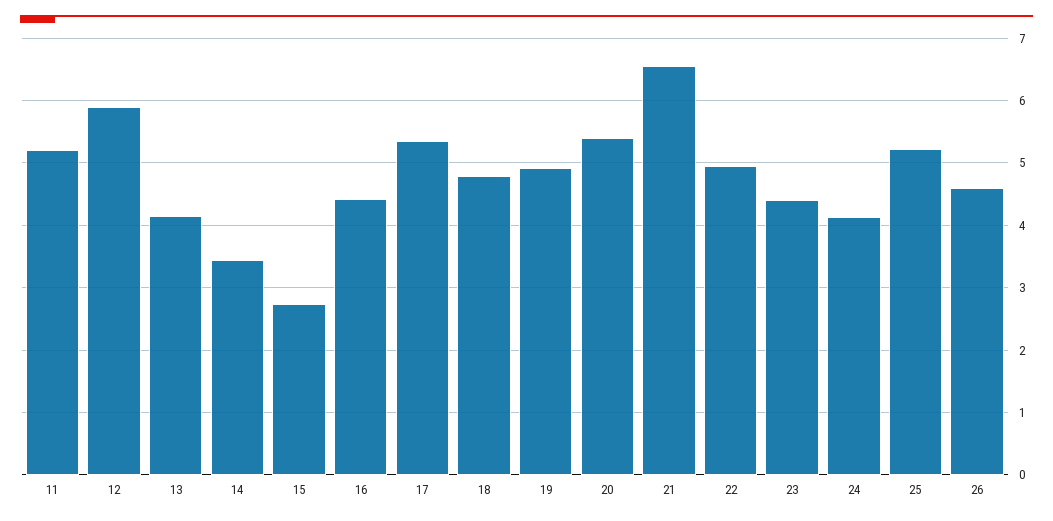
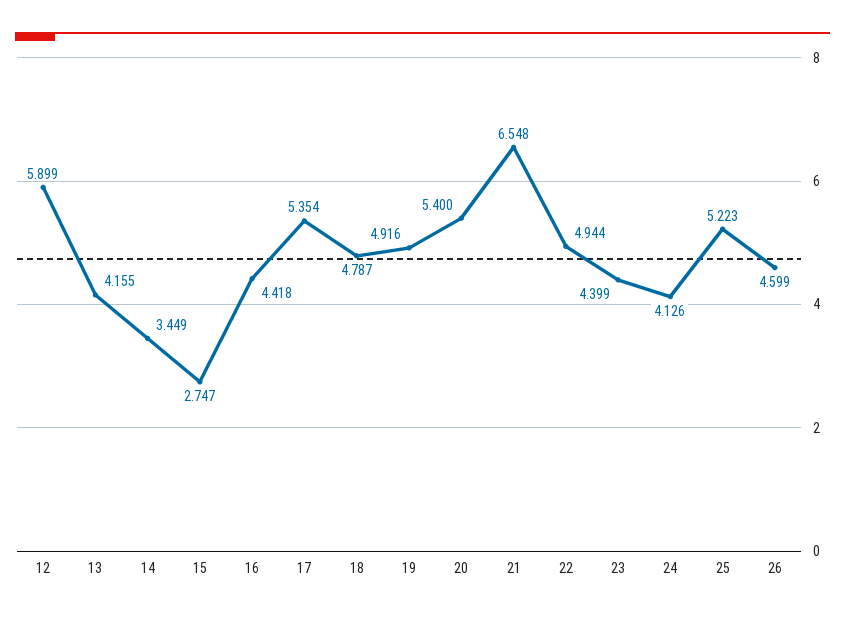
  {
-   "11": 5.2,
    "12": 5.899,
    "13": 4.155,
    "14": 3.449,
    "15": 2.747,
    "16": 4.418,
    "17": 5.354,
    "18": 4.787,
    "19": 4.916,
    "20": 5.4,
    "21": 6.548,
    "22": 4.944,
    "23": 4.399,
    "24": 4.126,
    "25": 5.223,
    "26": 4.599
  }

